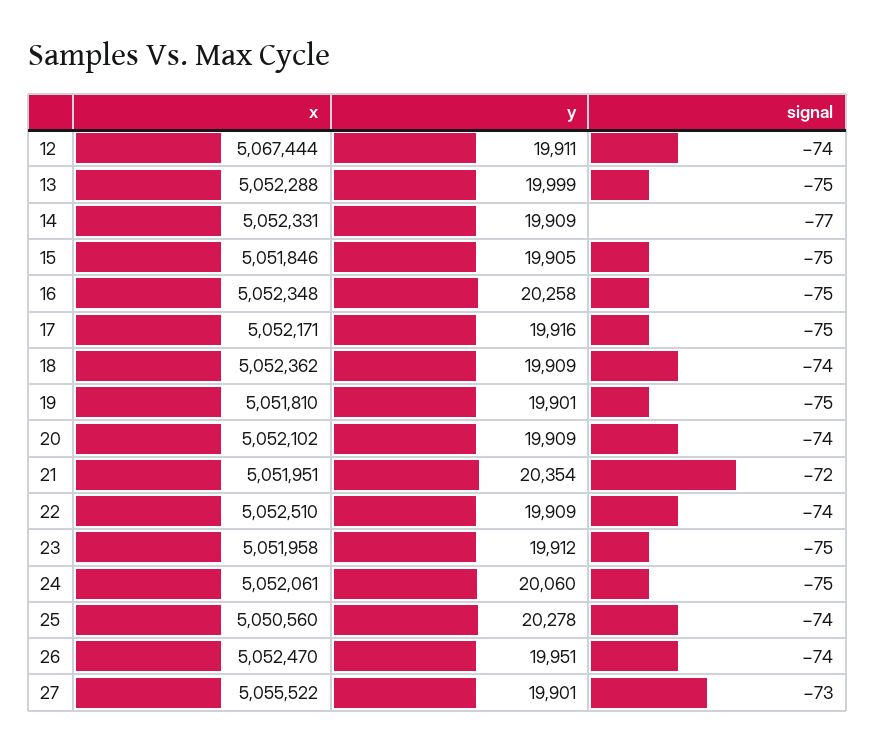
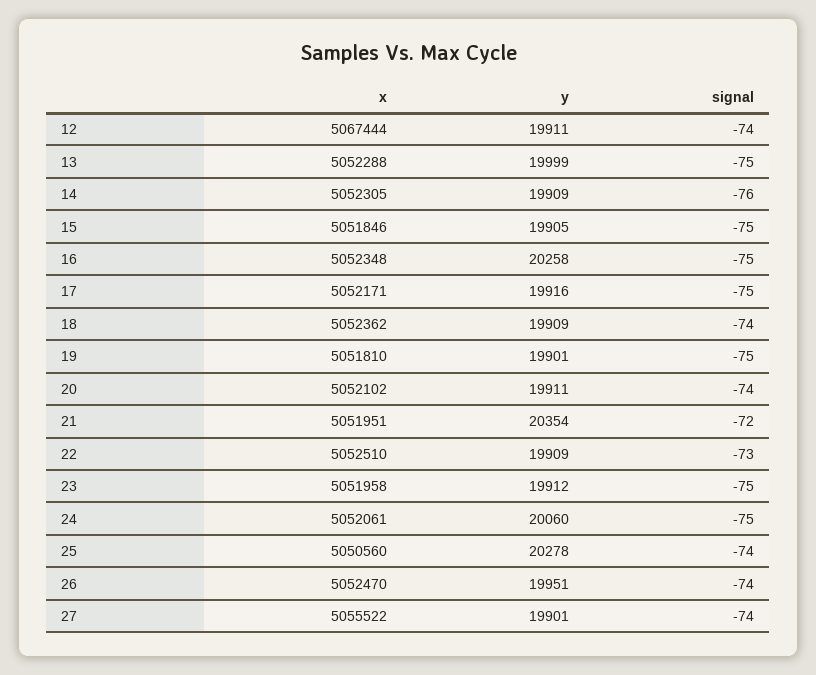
  {
    "x": {
      "12": 5067444,
      "13": 5052288,
-     "14": 5052331,
+     "14": 5052305,
      "15": 5051846,
      "16": 5052348,
      "17": 5052171,
      "18": 5052362,
      "19": 5051810,
      "20": 5052102,
      "21": 5051951,
      "22": 5052510,
      "23": 5051958,
      "24": 5052061,
      "25": 5050560,
      "26": 5052470,
      "27": 5055522
    },
    "y": {
      "12": 19911,
      "13": 19999,
      "14": 19909,
      "15": 19905,
      "16": 20258,
      "17": 19916,
      "18": 19909,
      "19": 19901,
-     "20": 19909,
+     "20": 19911,
      "21": 20354,
      "22": 19909,
      "23": 19912,
      "24": 20060,
      "25": 20278,
      "26": 19951,
      "27": 19901
    },
    "signal": {
      "12": -74,
      "13": -75,
-     "14": -77,
+     "14": -76,
      "15": -75,
      "16": -75,
      "17": -75,
      "18": -74,
      "19": -75,
      "20": -74,
      "21": -72,
-     "22": -74,
+     "22": -73,
      "23": -75,
      "24": -75,
      "25": -74,
      "26": -74,
-     "27": -73
+     "27": -74
    }
  }

